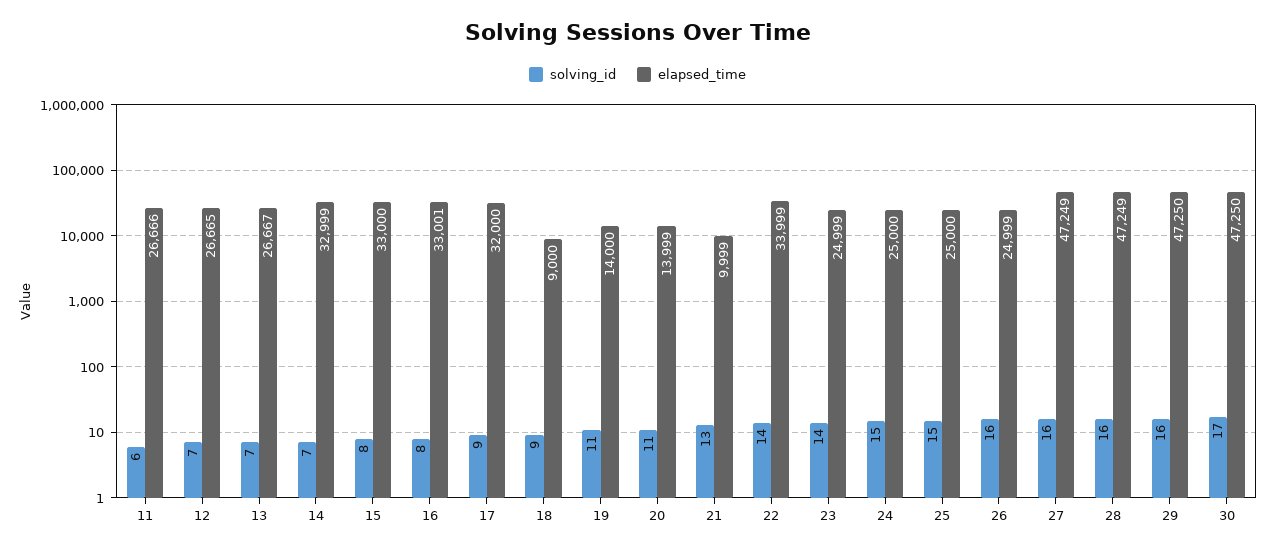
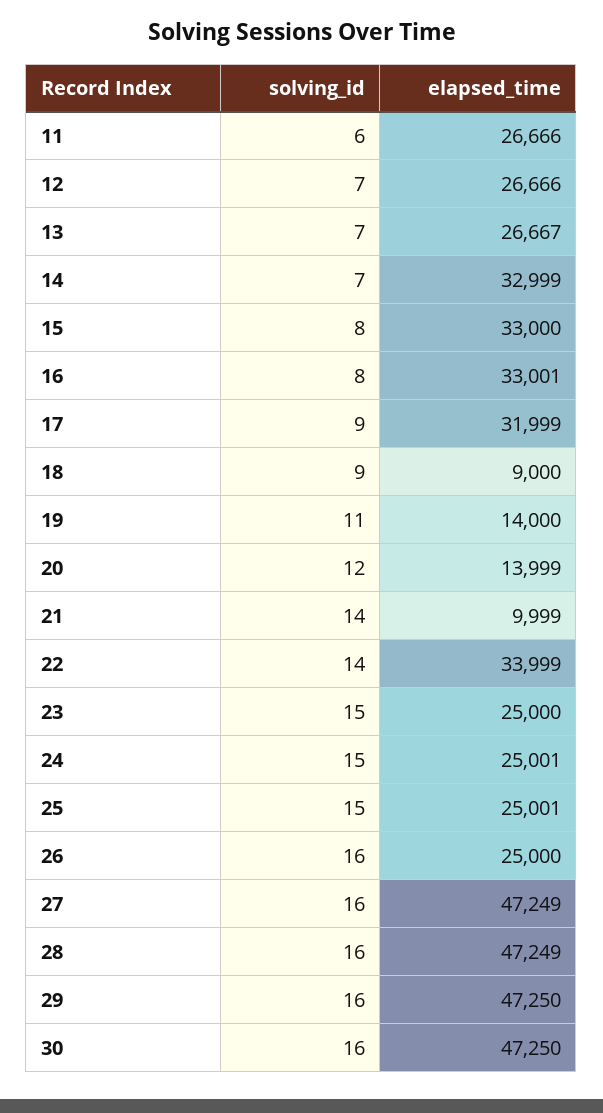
  {
    "solving_id": {
      "11": 6,
      "12": 7,
      "13": 7,
      "14": 7,
      "15": 8,
      "16": 8,
      "17": 9,
      "18": 9,
      "19": 11,
-     "20": 11,
+     "20": 12,
-     "21": 13,
+     "21": 14,
      "22": 14,
-     "23": 14,
+     "23": 15,
      "24": 15,
      "25": 15,
      "26": 16,
      "27": 16,
      "28": 16,
      "29": 16,
-     "30": 17
+     "30": 16
    },
    "elapsed_time": {
      "11": 26666,
-     "12": 26665,
+     "12": 26666,
      "13": 26667,
      "14": 32999,
      "15": 33000,
      "16": 33001,
-     "17": 32000,
+     "17": 31999,
      "18": 9000,
      "19": 14000,
      "20": 13999,
      "21": 9999,
      "22": 33999,
-     "23": 24999,
+     "23": 25000,
-     "24": 25000,
+     "24": 25001,
-     "25": 25000,
+     "25": 25001,
-     "26": 24999,
+     "26": 25000,
      "27": 47249,
      "28": 47249,
      "29": 47250,
      "30": 47250
    }
  }

